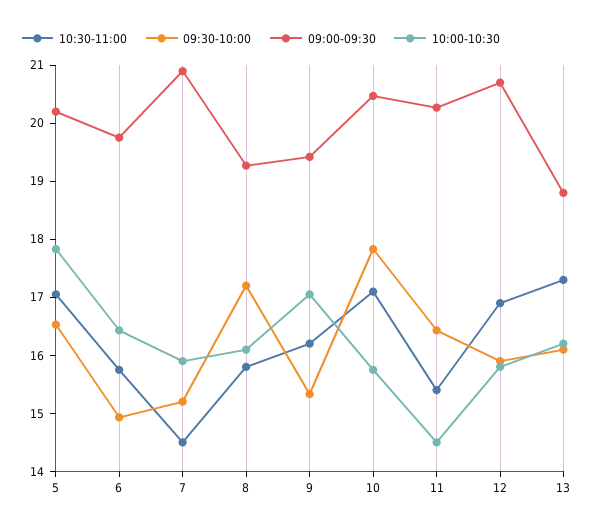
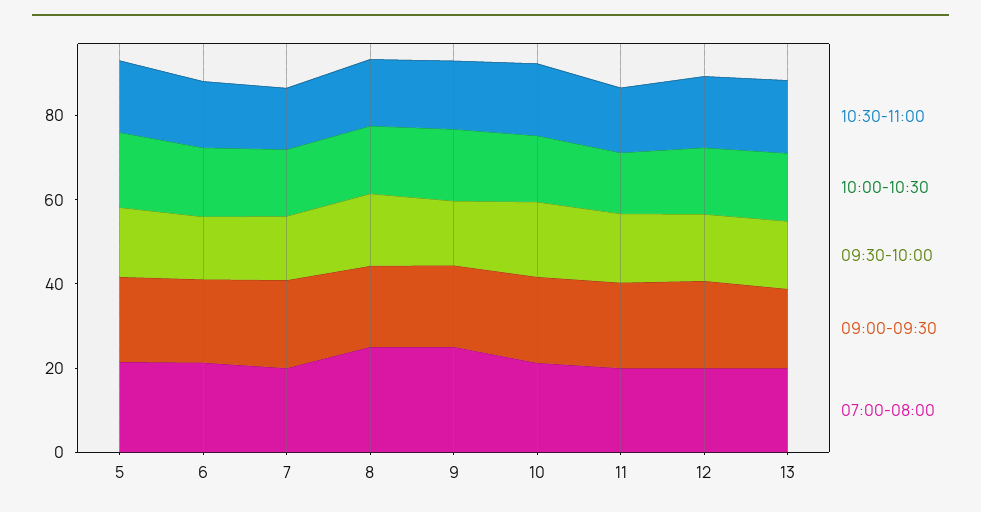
  {
    "10:30-11:00": {
      "5": 17,
      "6": 15.8,
      "7": 14.6,
      "8": 15.8,
      "9": 16.2,
      "10": 17.2,
      "11": 15.4,
      "12": 17,
      "13": 17.4
    },
    "09:30-10:00": {
      "5": 16.6,
      "6": 15,
      "7": 15.2,
      "8": 17.2,
      "9": 15.4,
      "10": 17.8,
      "11": 16.4,
      "12": 16,
      "13": 16.2
    },
    "09:00-09:30": {
      "5": 20.2,
      "6": 19.8,
      "7": 21,
      "8": 19.2,
      "9": 19.4,
      "10": 20.4,
      "11": 20.2,
      "12": 20.8,
      "13": 18.8
    },
    "10:00-10:30": {
      "5": 17.8,
      "6": 16.4,
      "7": 16,
      "8": 16.2,
      "9": 17,
      "10": 15.8,
      "11": 14.6,
      "12": 15.8,
      "13": 16.2
-   }
+   },
+   "07:00-08:00": {
+     "5": 20,
+     "6": 20,
+     "7": 20,
+     "8": 25,
+     "9": 25,
+     "10": 20,
+     "11": 20,
+     "12": 20,
+     "13": 20
+   }
  }

